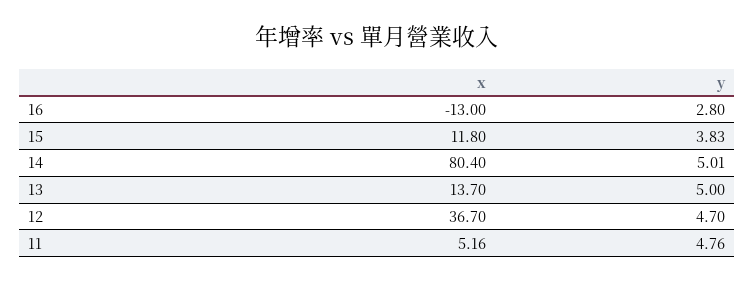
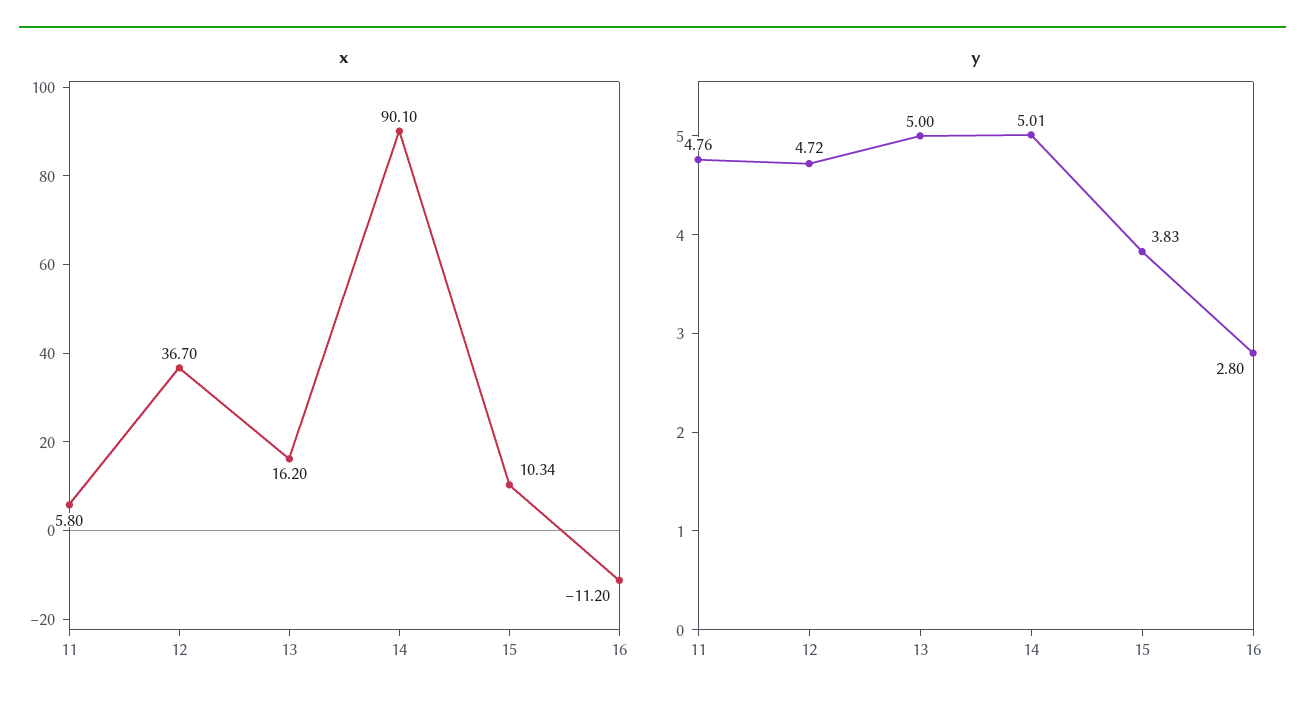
  {
    "x": {
-     "16": -13,
+     "16": -11.2,
-     "15": 11.8,
+     "15": 10.34,
-     "14": 80.4,
+     "14": 90.1,
-     "13": 13.7,
+     "13": 16.2,
      "12": 36.7,
-     "11": 5.16
+     "11": 5.8
    },
    "y": {
      "16": 2.8,
      "15": 3.83,
      "14": 5.01,
      "13": 5,
-     "12": 4.7,
+     "12": 4.72,
      "11": 4.76
    }
  }

